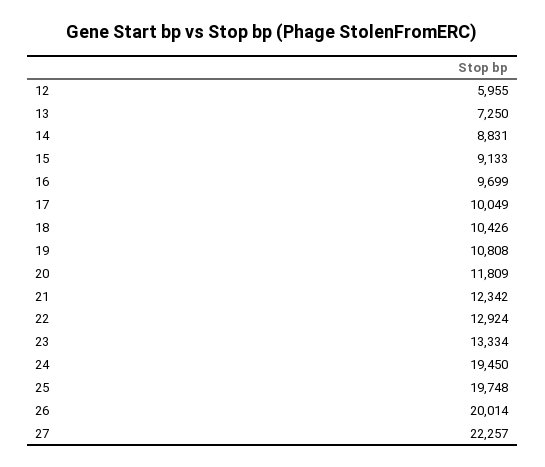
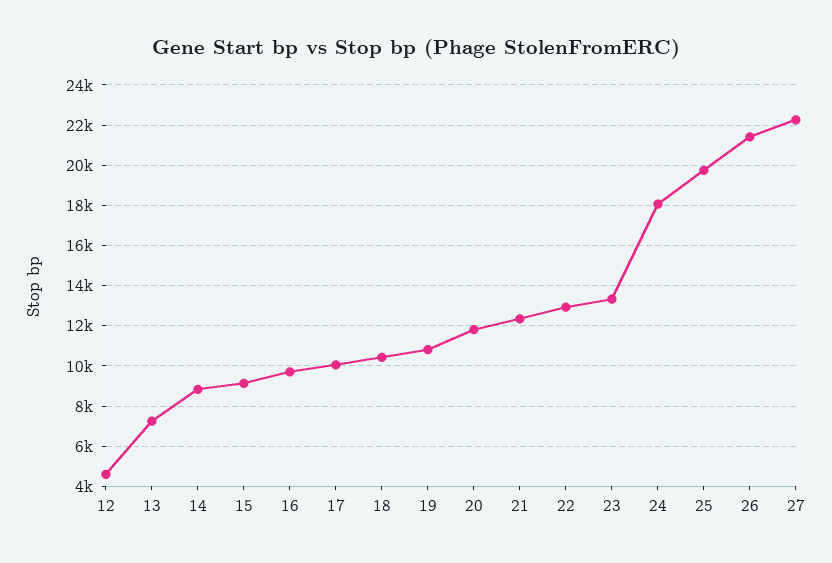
  {
-   "12": 5955,
+   "12": 4500,
    "13": 7250,
    "14": 8831,
    "15": 9133,
    "16": 9699,
    "17": 10049,
    "18": 10426,
    "19": 10808,
    "20": 11809,
    "21": 12342,
    "22": 12924,
    "23": 13334,
-   "24": 19450,
+   "24": 18000,
    "25": 19748,
-   "26": 20014,
+   "26": 21500,
    "27": 22257
  }

